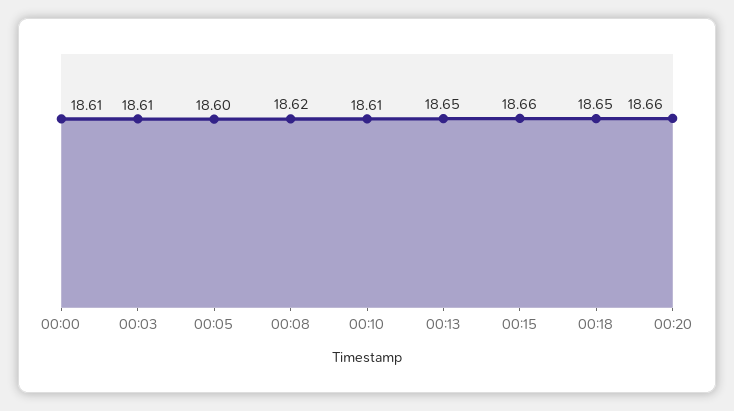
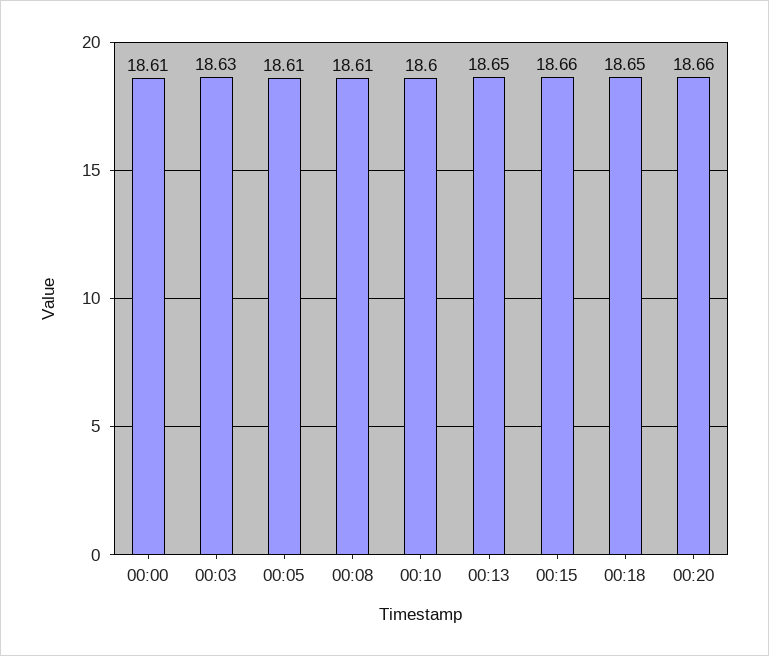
  {
    "00:00": 18.61,
-   "00:03": 18.61,
+   "00:03": 18.63,
-   "00:05": 18.6,
+   "00:05": 18.61,
-   "00:08": 18.62,
+   "00:08": 18.61,
-   "00:10": 18.61,
+   "00:10": 18.6,
    "00:13": 18.65,
    "00:15": 18.66,
    "00:18": 18.65,
    "00:20": 18.66
  }

